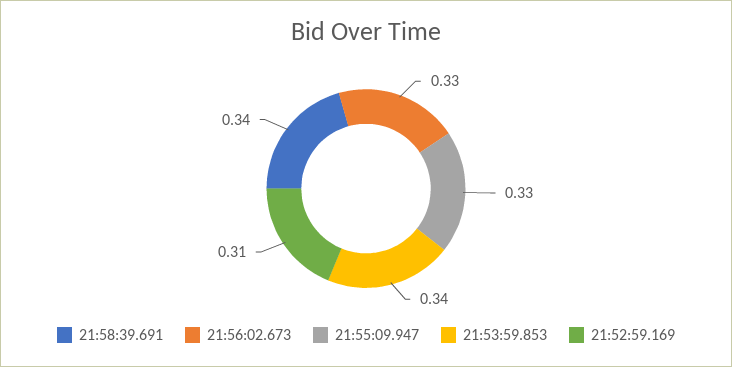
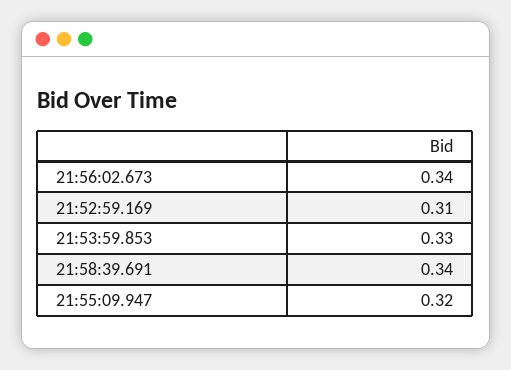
  {
    "21:58:39.691": 0.34,
-   "21:56:02.673": 0.33,
+   "21:56:02.673": 0.34,
-   "21:55:09.947": 0.33,
+   "21:55:09.947": 0.32,
-   "21:53:59.853": 0.34,
+   "21:53:59.853": 0.33,
    "21:52:59.169": 0.31
  }

